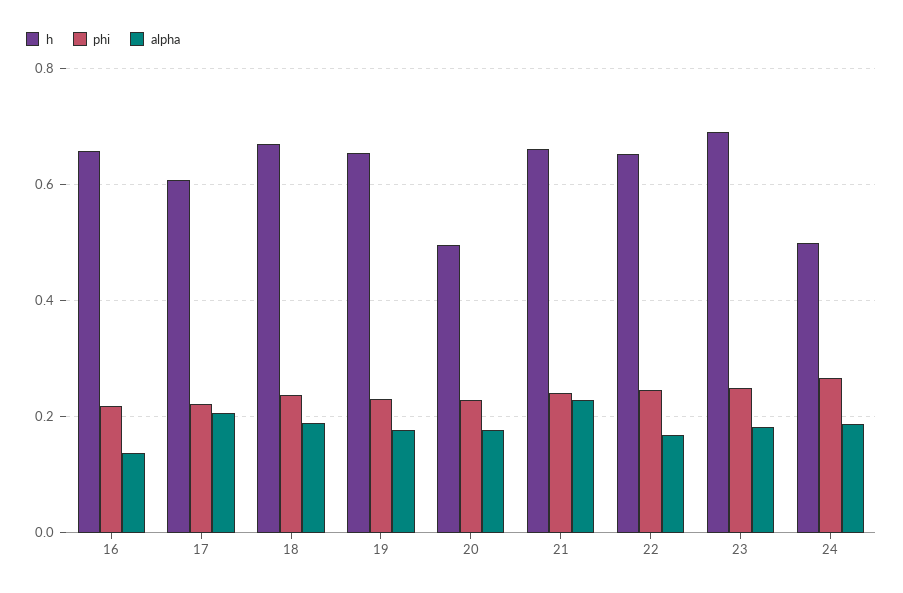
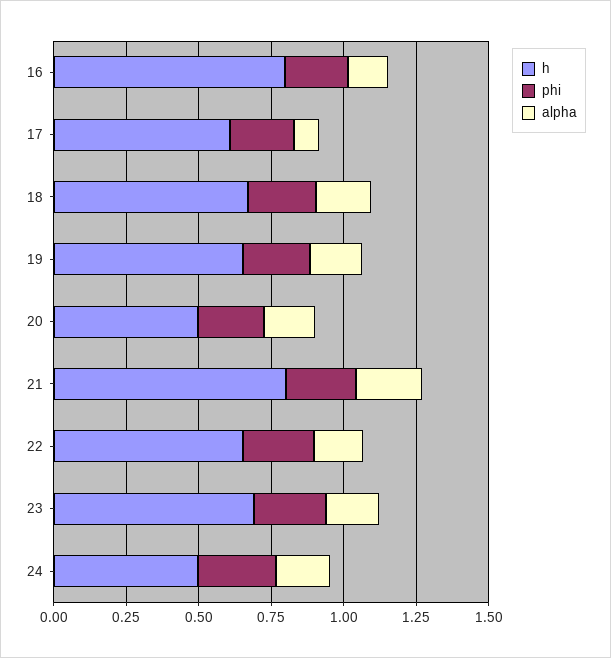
  {
    "h": {
-     "16": 0.66,
+     "16": 0.8,
      "17": 0.6,
      "18": 0.66,
      "19": 0.66,
      "20": 0.5,
-     "21": 0.66,
+     "21": 0.8,
      "22": 0.66,
      "23": 0.68,
      "24": 0.5
    },
    "phi": {
      "16": 0.22,
      "17": 0.22,
      "18": 0.24,
      "19": 0.24,
      "20": 0.22,
      "21": 0.24,
      "22": 0.24,
      "23": 0.24,
      "24": 0.26
    },
    "alpha": {
      "16": 0.14,
-     "17": 0.2,
+     "17": 0.1,
      "18": 0.18,
      "19": 0.18,
      "20": 0.18,
      "21": 0.22,
      "22": 0.16,
      "23": 0.18,
      "24": 0.18
    }
  }

